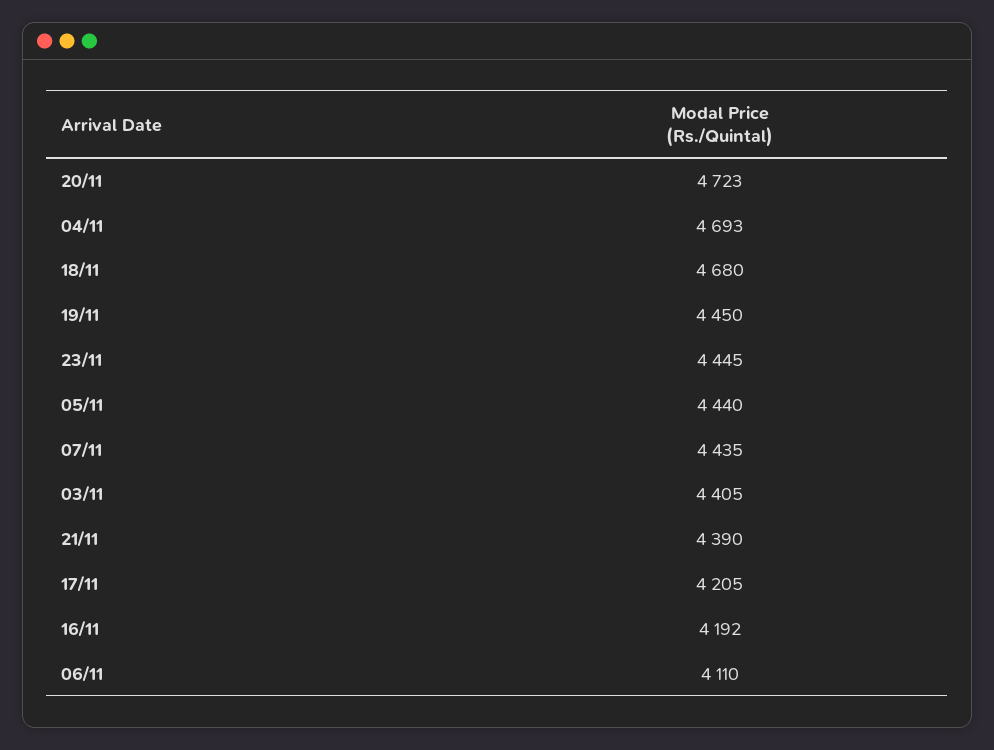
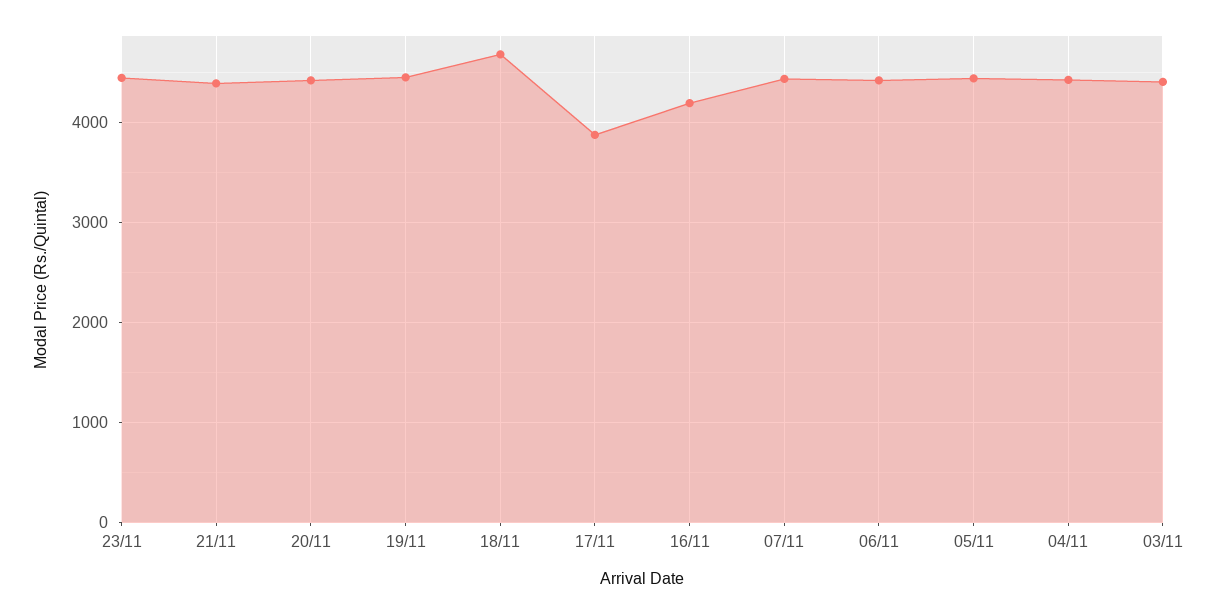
  {
-   "20/11": 4723,
+   "20/11": 4400,
-   "04/11": 4693,
+   "04/11": 4400,
    "18/11": 4680,
    "19/11": 4450,
    "23/11": 4445,
    "05/11": 4440,
    "07/11": 4435,
    "03/11": 4405,
    "21/11": 4390,
-   "17/11": 4205,
+   "17/11": 3900,
    "16/11": 4192,
-   "06/11": 4110
+   "06/11": 4400
  }

